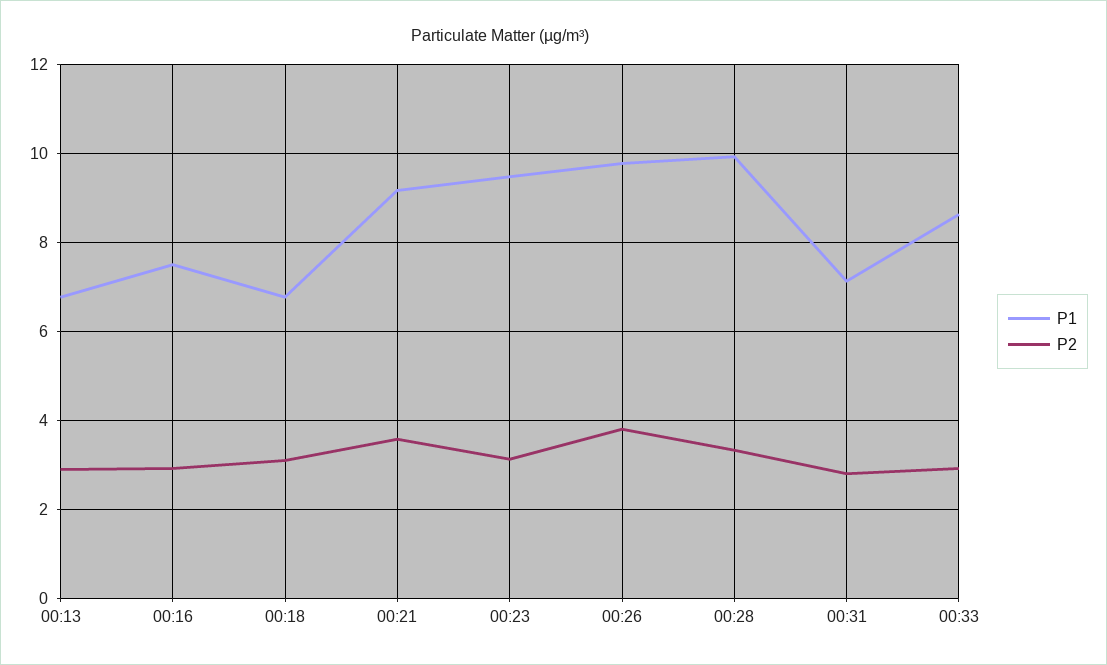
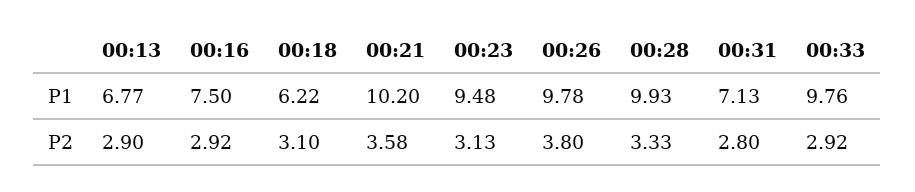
  {
    "P1": {
      "00:13": 6.77,
      "00:16": 7.5,
-     "00:18": 6.8,
+     "00:18": 6.22,
-     "00:21": 9.2,
+     "00:21": 10.2,
      "00:23": 9.48,
      "00:26": 9.78,
      "00:28": 9.93,
      "00:31": 7.13,
-     "00:33": 8.6
+     "00:33": 9.76
    },
    "P2": {
      "00:13": 2.9,
      "00:16": 2.92,
      "00:18": 3.1,
      "00:21": 3.58,
      "00:23": 3.13,
      "00:26": 3.8,
      "00:28": 3.33,
      "00:31": 2.8,
      "00:33": 2.92
    }
  }

